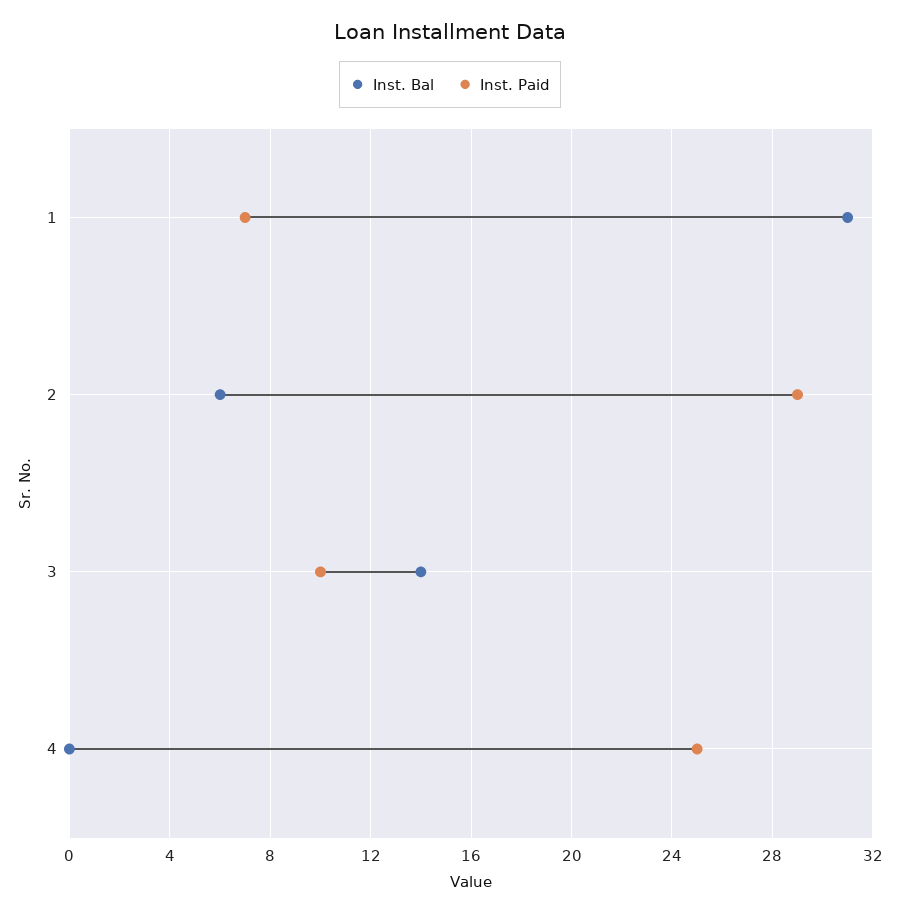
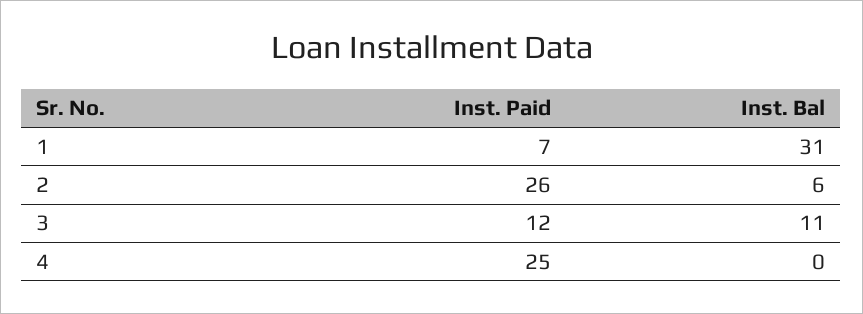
  {
    "Inst. Bal": {
      "1": 31,
      "2": 6,
-     "3": 14,
+     "3": 11,
      "4": 0
    },
    "Inst. Paid": {
      "1": 7,
-     "2": 29,
+     "2": 26,
-     "3": 10,
+     "3": 12,
      "4": 25
    }
  }

